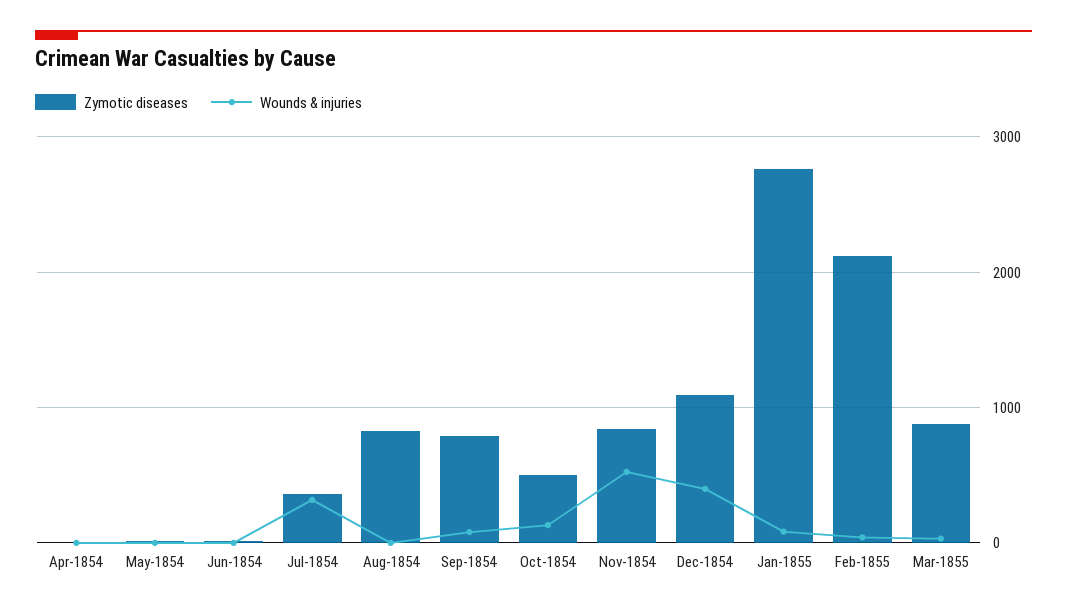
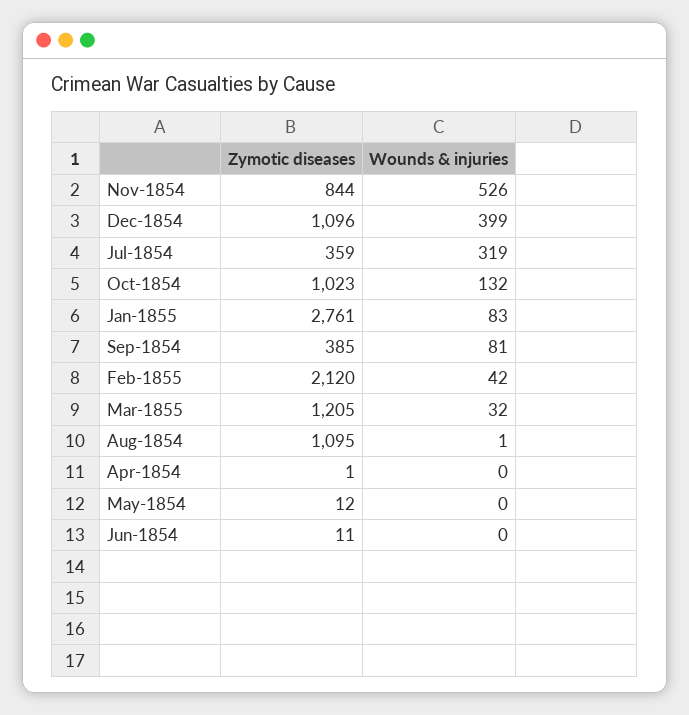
  {
    "Zymotic diseases": {
      "Apr-1854": 1,
      "May-1854": 12,
      "Jun-1854": 11,
      "Jul-1854": 359,
-     "Aug-1854": 800,
+     "Aug-1854": 1095,
-     "Sep-1854": 800,
+     "Sep-1854": 385,
-     "Oct-1854": 500,
+     "Oct-1854": 1023,
      "Nov-1854": 844,
      "Dec-1854": 1096,
      "Jan-1855": 2761,
      "Feb-1855": 2120,
-     "Mar-1855": 900
+     "Mar-1855": 1205
    },
    "Wounds & injuries": {
      "Apr-1854": 0,
      "May-1854": 0,
      "Jun-1854": 0,
      "Jul-1854": 319,
      "Aug-1854": 1,
      "Sep-1854": 81,
      "Oct-1854": 132,
      "Nov-1854": 526,
      "Dec-1854": 399,
      "Jan-1855": 83,
      "Feb-1855": 42,
      "Mar-1855": 32
    }
  }

